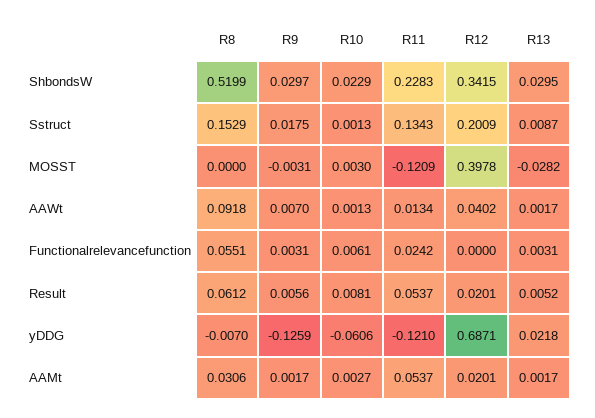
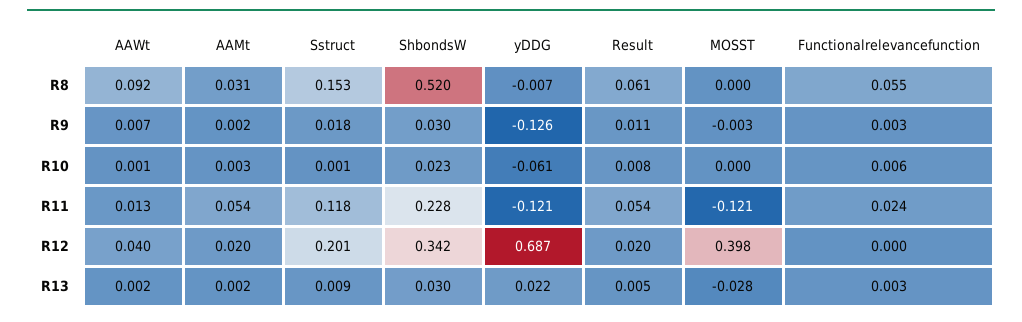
  {
    "R8": {
      "ShbondsW": 0.5199,
      "Sstruct": 0.1529,
      "MOSST": 0,
      "AAWt": 0.0918,
      "Functionalrelevancefunction": 0.0551,
      "Result": 0.0612,
      "yDDG": -0.007,
      "AAMt": 0.0306
    },
    "R9": {
      "ShbondsW": 0.0297,
      "Sstruct": 0.0175,
      "MOSST": -0.0031,
      "AAWt": 0.007,
      "Functionalrelevancefunction": 0.0031,
-     "Result": 0.0056,
+     "Result": 0.011,
      "yDDG": -0.1259,
      "AAMt": 0.0017
    },
    "R10": {
      "ShbondsW": 0.0229,
      "Sstruct": 0.0013,
-     "MOSST": 0.003,
+     "MOSST": 0,
      "AAWt": 0.0013,
      "Functionalrelevancefunction": 0.0061,
      "Result": 0.0081,
      "yDDG": -0.0606,
      "AAMt": 0.0027
    },
    "R11": {
      "ShbondsW": 0.2283,
-     "Sstruct": 0.1343,
+     "Sstruct": 0.118,
      "MOSST": -0.1209,
      "AAWt": 0.0134,
      "Functionalrelevancefunction": 0.0242,
      "Result": 0.0537,
      "yDDG": -0.121,
      "AAMt": 0.0537
    },
    "R12": {
      "ShbondsW": 0.3415,
      "Sstruct": 0.2009,
      "MOSST": 0.3978,
      "AAWt": 0.0402,
      "Functionalrelevancefunction": 0,
      "Result": 0.0201,
      "yDDG": 0.6871,
      "AAMt": 0.0201
    },
    "R13": {
      "ShbondsW": 0.0295,
      "Sstruct": 0.0087,
      "MOSST": -0.0282,
      "AAWt": 0.0017,
      "Functionalrelevancefunction": 0.0031,
      "Result": 0.0052,
      "yDDG": 0.0218,
      "AAMt": 0.0017
    }
  }

